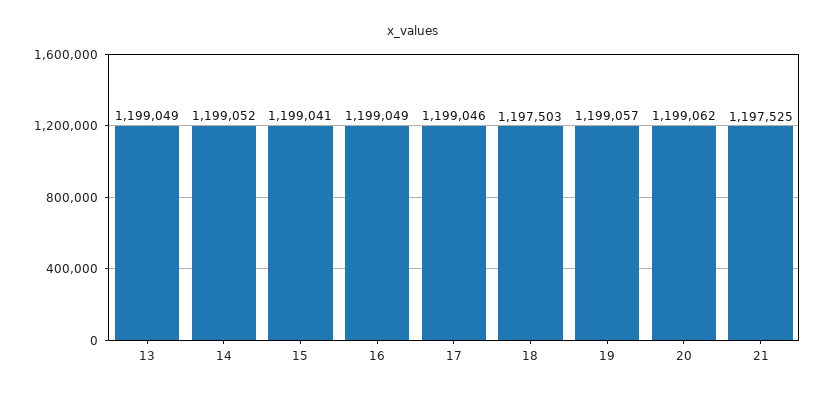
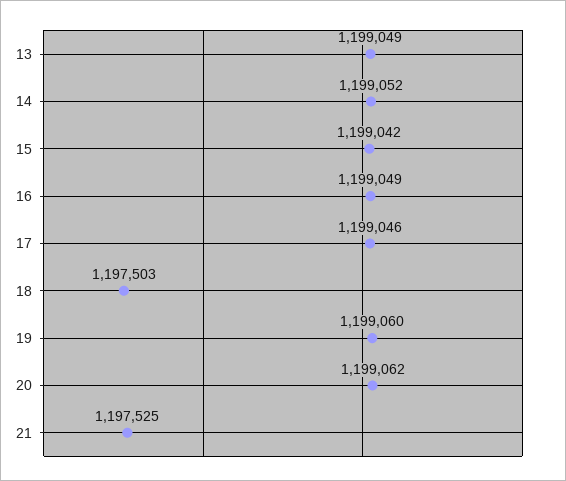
  {
    "13": 1199049,
    "14": 1199052,
-   "15": 1199041,
+   "15": 1199042,
    "16": 1199049,
    "17": 1199046,
    "18": 1197503,
-   "19": 1199057,
+   "19": 1199060,
    "20": 1199062,
    "21": 1197525
  }

